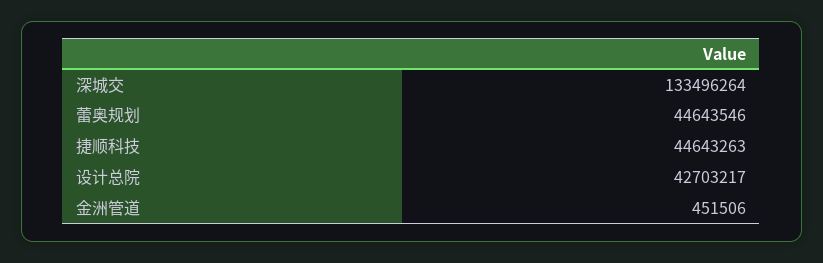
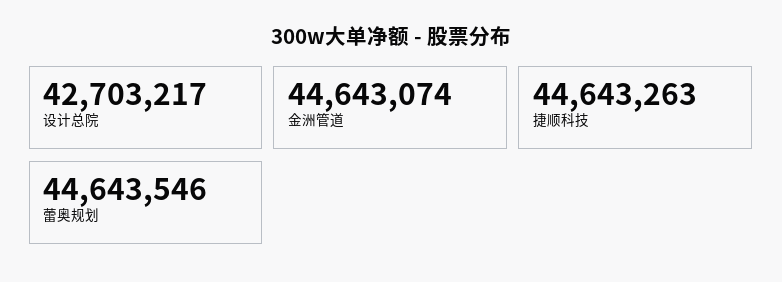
  {
-   "深城交": 133496264,
    "蕾奥规划": 44643546,
    "捷顺科技": 44643263,
    "设计总院": 42703217,
-   "金洲管道": 451506
+   "金洲管道": 44643074
  }

